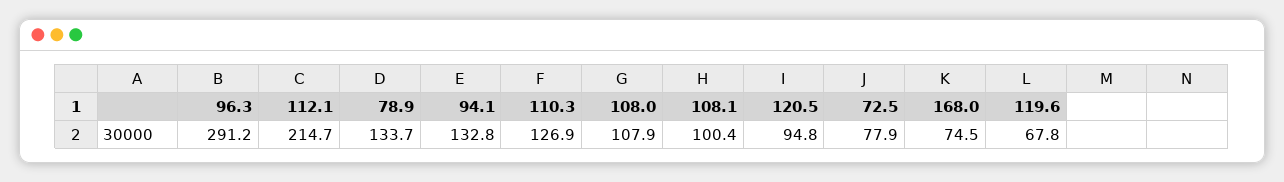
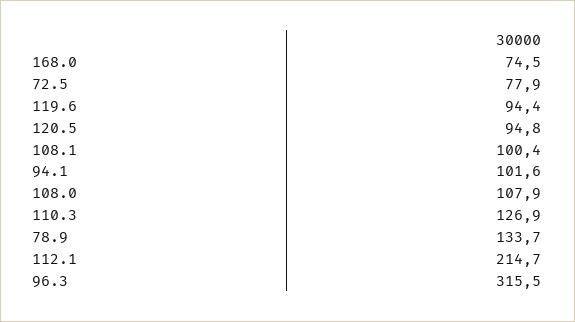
  {
-   "96.3": 291.2,
+   "96.3": 315.5,
    "112.1": 214.7,
    "78.9": 133.7,
-   "94.1": 132.8,
+   "94.1": 101.6,
    "110.3": 126.9,
    "108.0": 107.9,
    "108.1": 100.4,
    "120.5": 94.8,
    "72.5": 77.9,
    "168.0": 74.5,
-   "119.6": 67.8
+   "119.6": 94.4
  }

